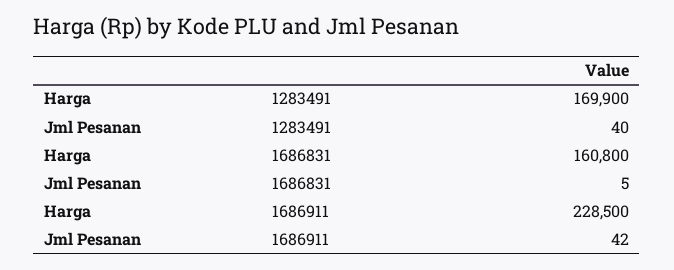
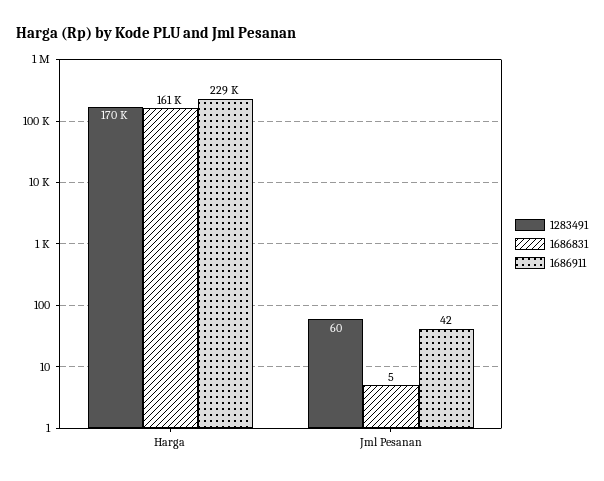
  {
    "1283491": {
      "Harga": 169900,
-     "Jml Pesanan": 40
+     "Jml Pesanan": 60
    },
    "1686831": {
      "Harga": 160800,
      "Jml Pesanan": 5
    },
    "1686911": {
      "Harga": 228500,
      "Jml Pesanan": 42
    }
  }

